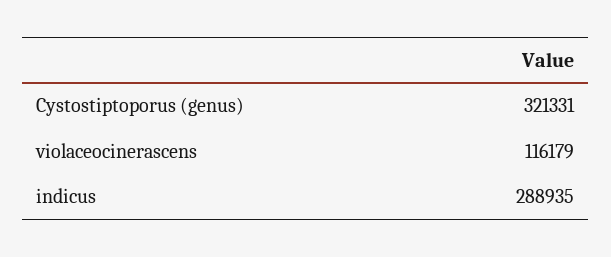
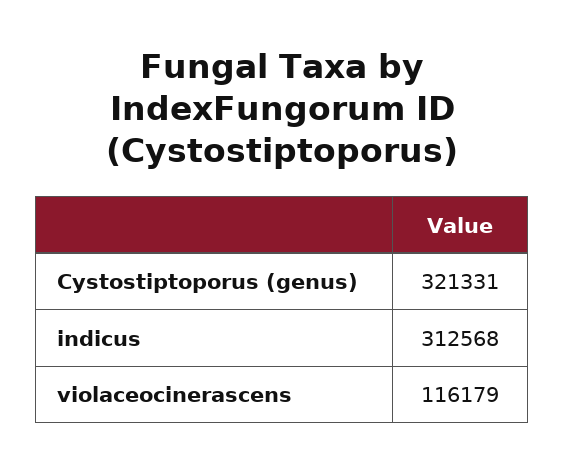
  {
    "Cystostiptoporus (genus)": 321331,
    "violaceocinerascens": 116179,
-   "indicus": 288935
+   "indicus": 312568
  }

